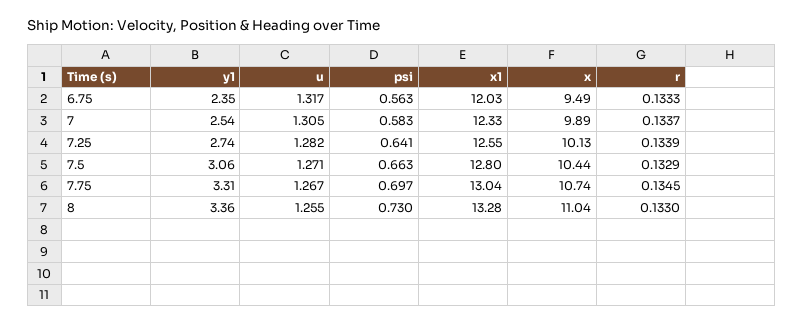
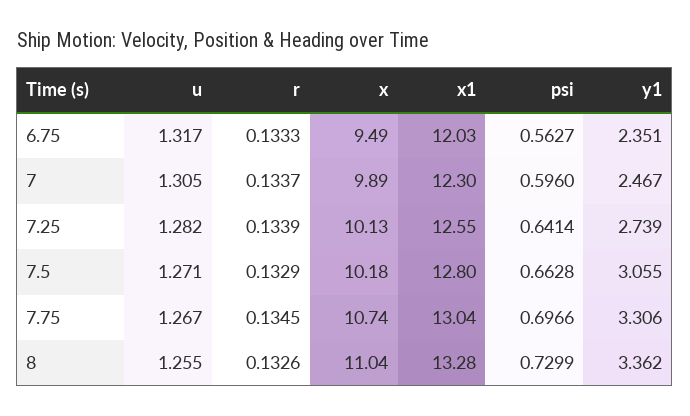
  {
    "y1": {
      "6.75": 2.351,
-     "7": 2.54,
+     "7": 2.467,
      "7.25": 2.739,
      "7.5": 3.055,
      "7.75": 3.306,
      "8": 3.362
    },
    "u": {
      "6.75": 1.317,
      "7": 1.305,
      "7.25": 1.282,
      "7.5": 1.271,
      "7.75": 1.267,
      "8": 1.255
    },
    "psi": {
      "6.75": 0.5627,
-     "7": 0.583,
+     "7": 0.596,
      "7.25": 0.6414,
      "7.5": 0.6628,
      "7.75": 0.6966,
      "8": 0.7299
    },
    "x1": {
      "6.75": 12.03,
-     "7": 12.33,
+     "7": 12.3,
      "7.25": 12.55,
      "7.5": 12.8,
      "7.75": 13.04,
      "8": 13.28
    },
    "x": {
      "6.75": 9.49,
      "7": 9.89,
      "7.25": 10.13,
-     "7.5": 10.44,
+     "7.5": 10.18,
      "7.75": 10.74,
      "8": 11.04
    },
    "r": {
      "6.75": 0.1333,
      "7": 0.1337,
      "7.25": 0.1339,
      "7.5": 0.1329,
      "7.75": 0.1345,
-     "8": 0.133
+     "8": 0.1326
    }
  }

